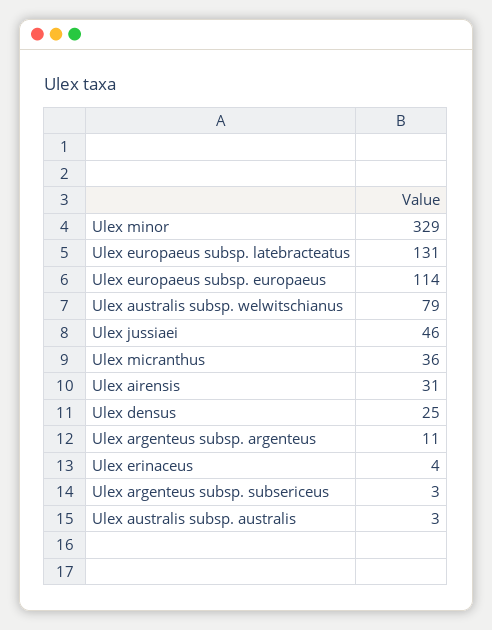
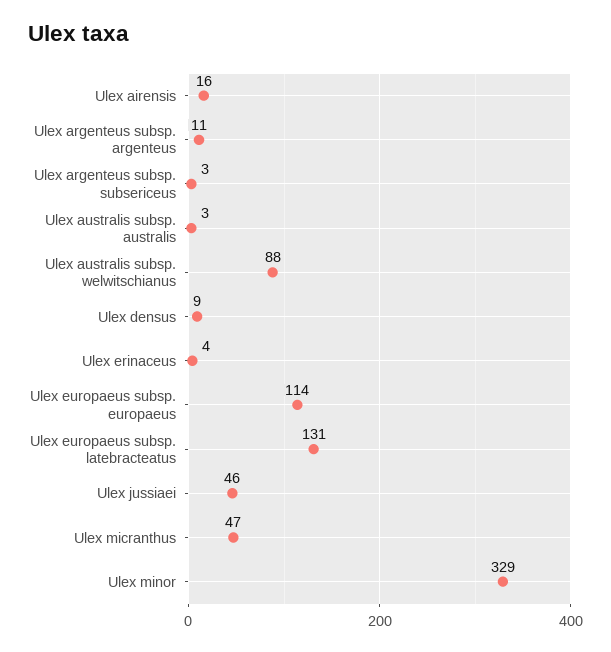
  {
    "Ulex minor": 329,
    "Ulex europaeus subsp. latebracteatus": 131,
    "Ulex europaeus subsp. europaeus": 114,
-   "Ulex australis subsp. welwitschianus": 79,
+   "Ulex australis subsp. welwitschianus": 88,
    "Ulex jussiaei": 46,
-   "Ulex micranthus": 36,
+   "Ulex micranthus": 47,
-   "Ulex airensis": 31,
+   "Ulex airensis": 16,
-   "Ulex densus": 25,
+   "Ulex densus": 9,
    "Ulex argenteus subsp. argenteus": 11,
    "Ulex erinaceus": 4,
    "Ulex argenteus subsp. subsericeus": 3,
    "Ulex australis subsp. australis": 3
  }

